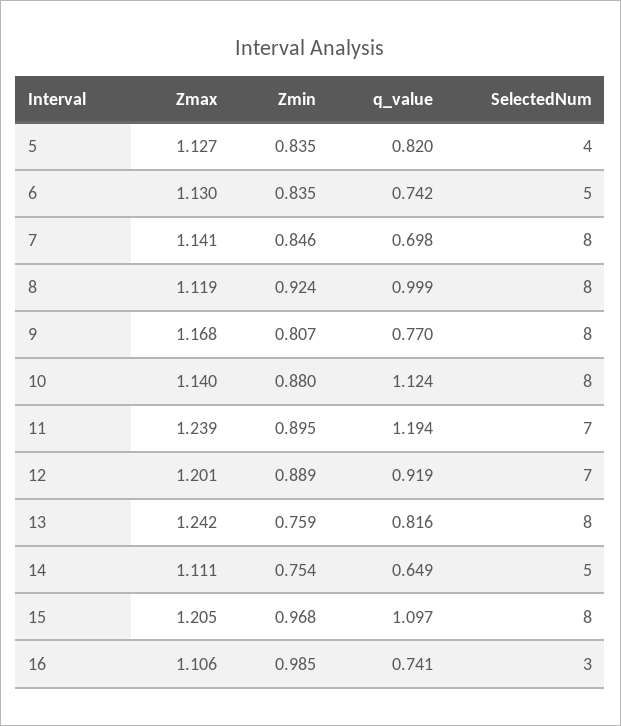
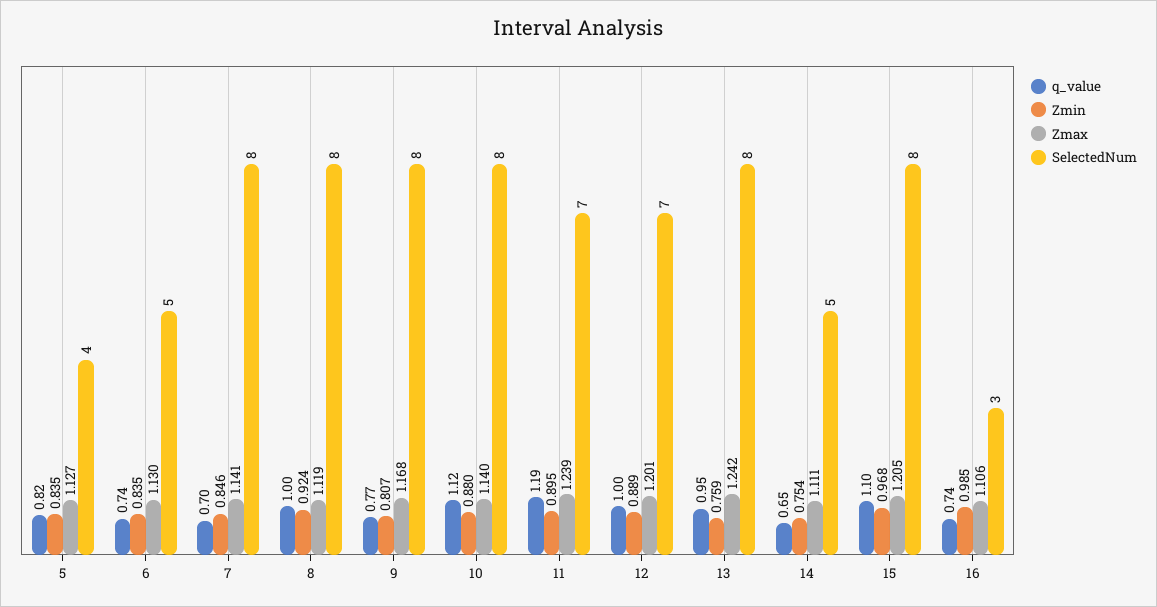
  {
    "Zmax": {
      "5": 1.127,
      "6": 1.13,
      "7": 1.141,
      "8": 1.119,
      "9": 1.168,
      "10": 1.14,
      "11": 1.239,
      "12": 1.201,
      "13": 1.242,
      "14": 1.111,
      "15": 1.205,
      "16": 1.106
    },
    "Zmin": {
      "5": 0.835,
      "6": 0.835,
      "7": 0.846,
      "8": 0.924,
      "9": 0.807,
      "10": 0.88,
      "11": 0.895,
      "12": 0.889,
      "13": 0.759,
      "14": 0.754,
      "15": 0.968,
      "16": 0.985
    },
    "q_value": {
      "5": 0.82,
      "6": 0.742,
      "7": 0.698,
      "8": 0.999,
      "9": 0.77,
      "10": 1.124,
      "11": 1.194,
-     "12": 0.919,
+     "12": 1,
-     "13": 0.816,
+     "13": 0.95,
      "14": 0.649,
      "15": 1.097,
      "16": 0.741
    },
    "SelectedNum": {
      "5": 4,
      "6": 5,
      "7": 8,
      "8": 8,
      "9": 8,
      "10": 8,
      "11": 7,
      "12": 7,
      "13": 8,
      "14": 5,
      "15": 8,
      "16": 3
    }
  }

